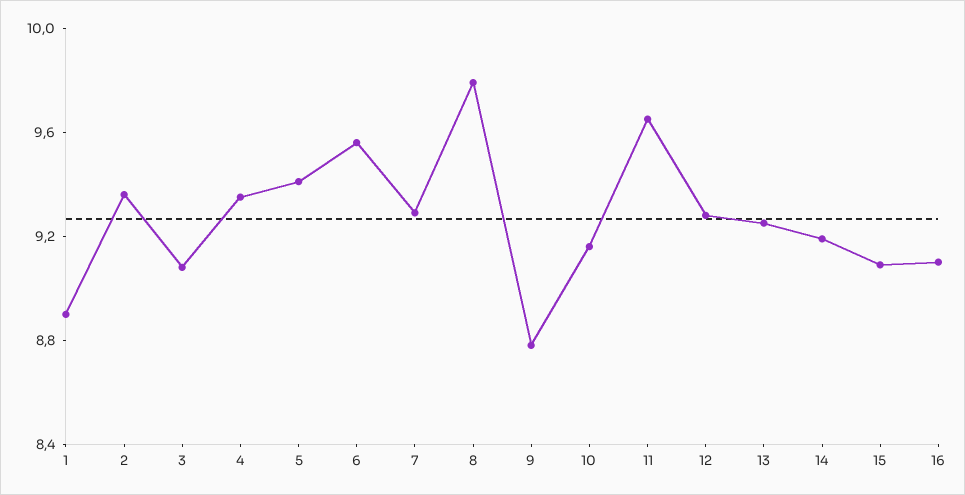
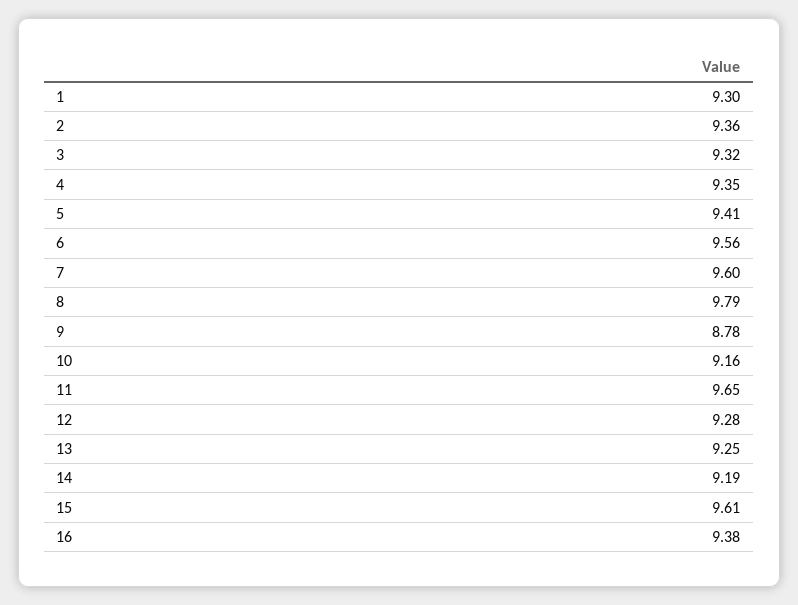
  {
-   "1": 8.9,
+   "1": 9.3,
    "2": 9.36,
-   "3": 9.1,
+   "3": 9.32,
    "4": 9.35,
    "5": 9.41,
    "6": 9.56,
-   "7": 9.3,
+   "7": 9.6,
    "8": 9.79,
    "9": 8.78,
    "10": 9.16,
    "11": 9.65,
    "12": 9.28,
    "13": 9.25,
    "14": 9.19,
-   "15": 9.1,
+   "15": 9.61,
-   "16": 9.1
+   "16": 9.38
  }

